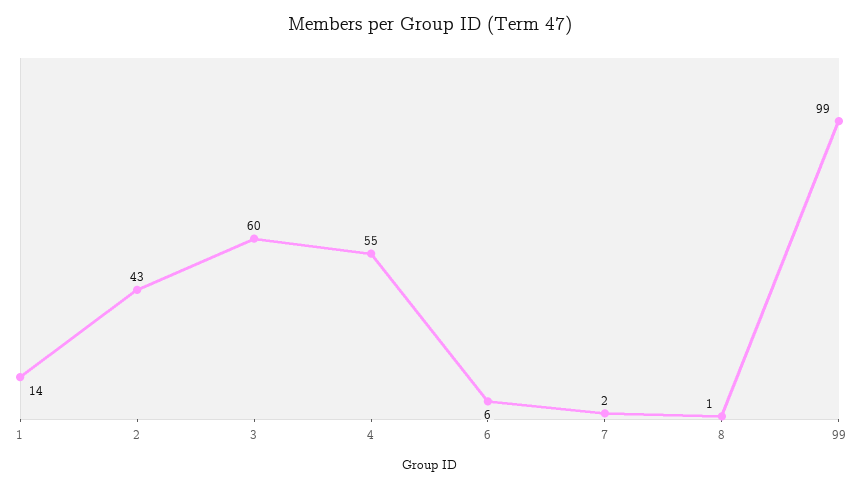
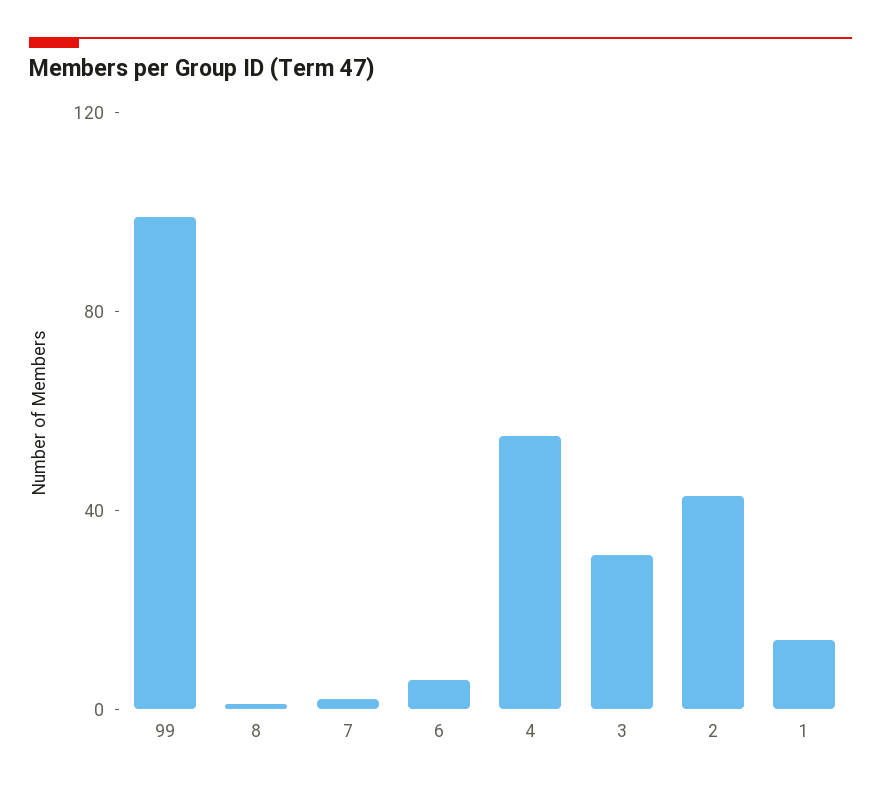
  {
    "1": 14,
    "2": 43,
-   "3": 60,
+   "3": 30,
    "4": 55,
    "6": 6,
    "7": 2,
    "8": 1,
    "99": 99
  }

